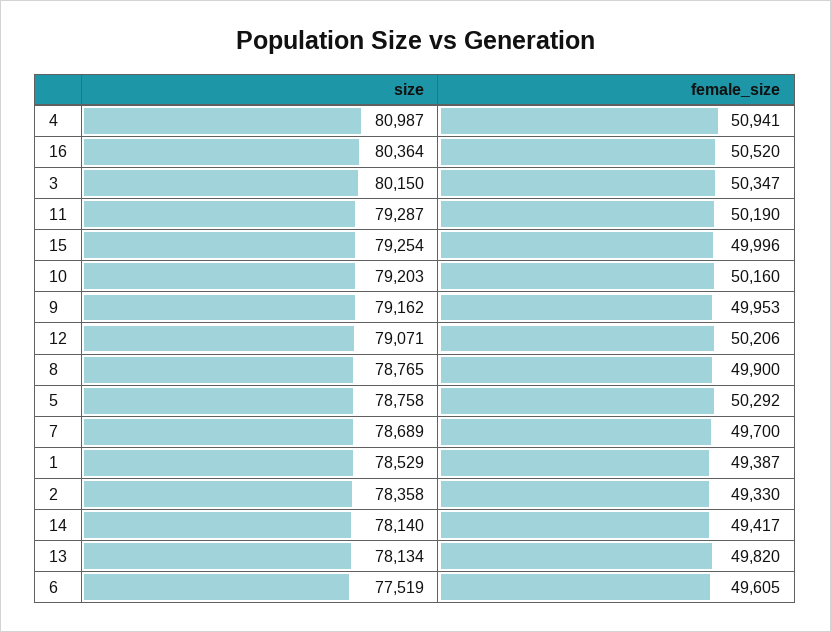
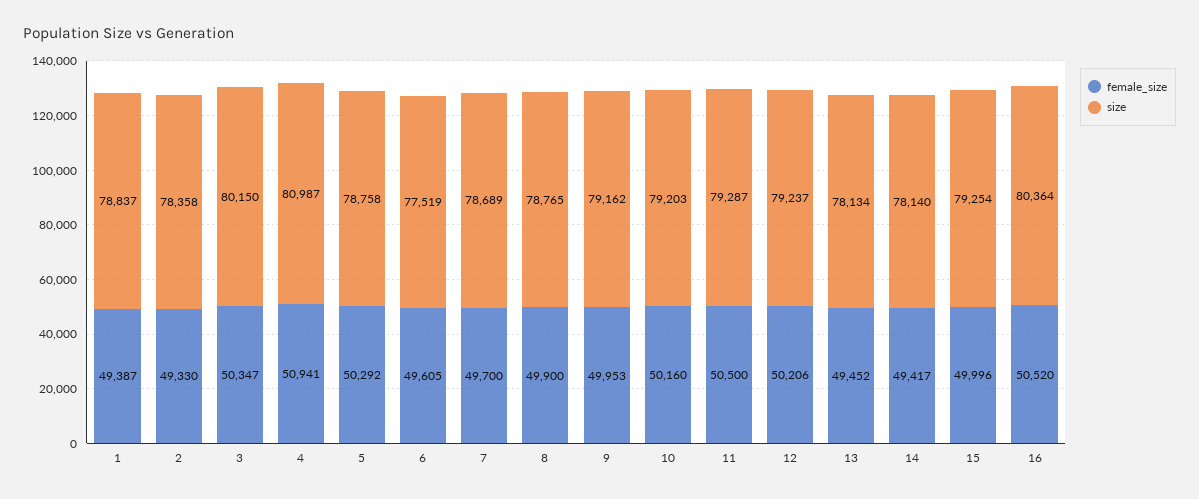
  {
    "size": {
      "4": 80987,
      "16": 80364,
      "3": 80150,
      "11": 79287,
      "15": 79254,
      "10": 79203,
      "9": 79162,
-     "12": 79071,
+     "12": 79237,
      "8": 78765,
      "5": 78758,
      "7": 78689,
-     "1": 78529,
+     "1": 78837,
      "2": 78358,
      "14": 78140,
      "13": 78134,
      "6": 77519
    },
    "female_size": {
      "4": 50941,
      "16": 50520,
      "3": 50347,
-     "11": 50190,
+     "11": 50500,
      "15": 49996,
      "10": 50160,
      "9": 49953,
      "12": 50206,
      "8": 49900,
      "5": 50292,
      "7": 49700,
      "1": 49387,
      "2": 49330,
      "14": 49417,
-     "13": 49820,
+     "13": 49452,
      "6": 49605
    }
  }

